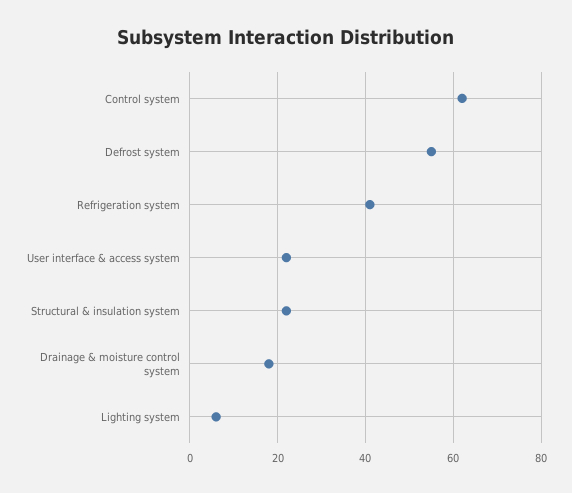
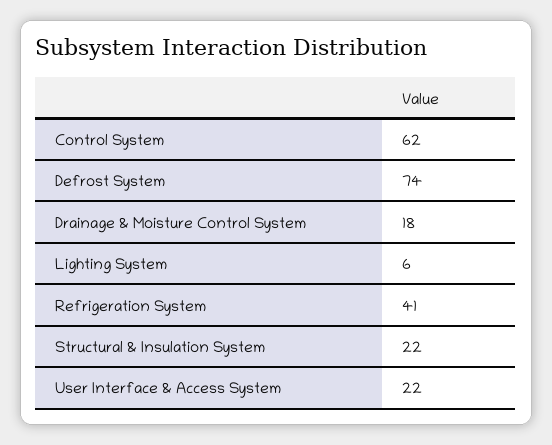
  {
    "Control system": 62,
-   "Defrost system": 55,
+   "Defrost system": 74,
    "Refrigeration system": 41,
    "User interface & access system": 22,
    "Structural & insulation system": 22,
    "Drainage & moisture control system": 18,
    "Lighting system": 6
  }

